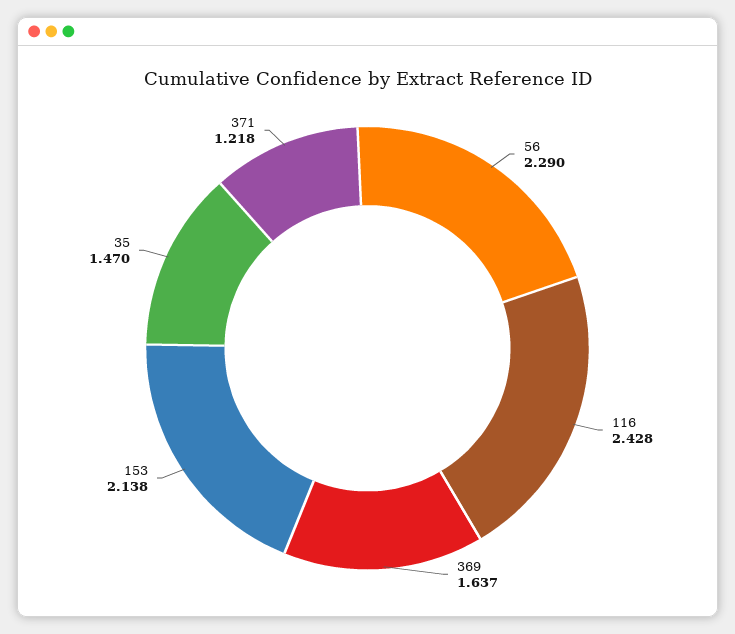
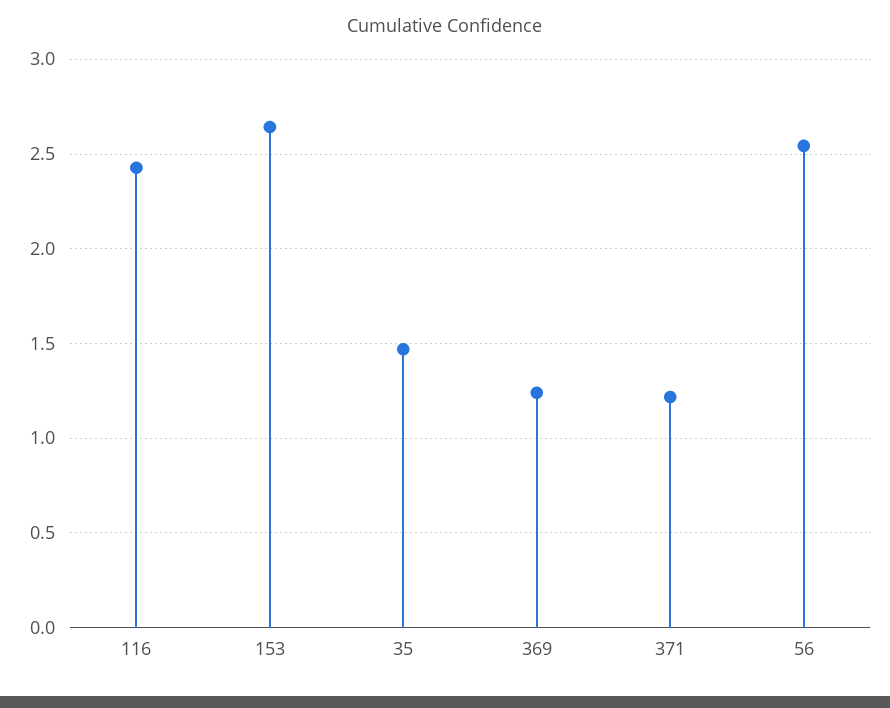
  {
-   "56": 2.29,
+   "56": 2.55,
    "116": 2.428,
-   "369": 1.637,
+   "369": 1.25,
-   "153": 2.138,
+   "153": 2.65,
    "35": 1.47,
    "371": 1.218
  }

